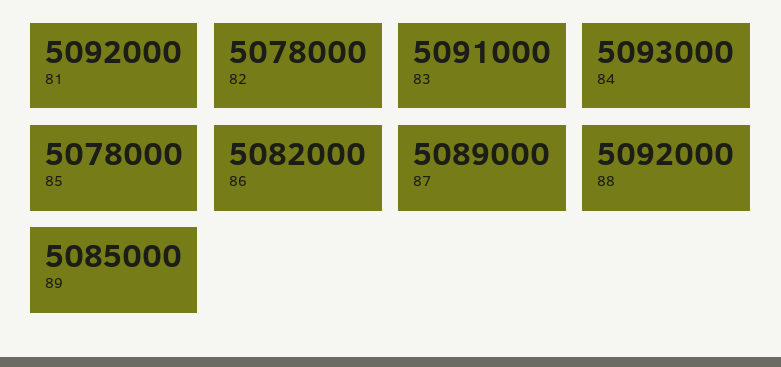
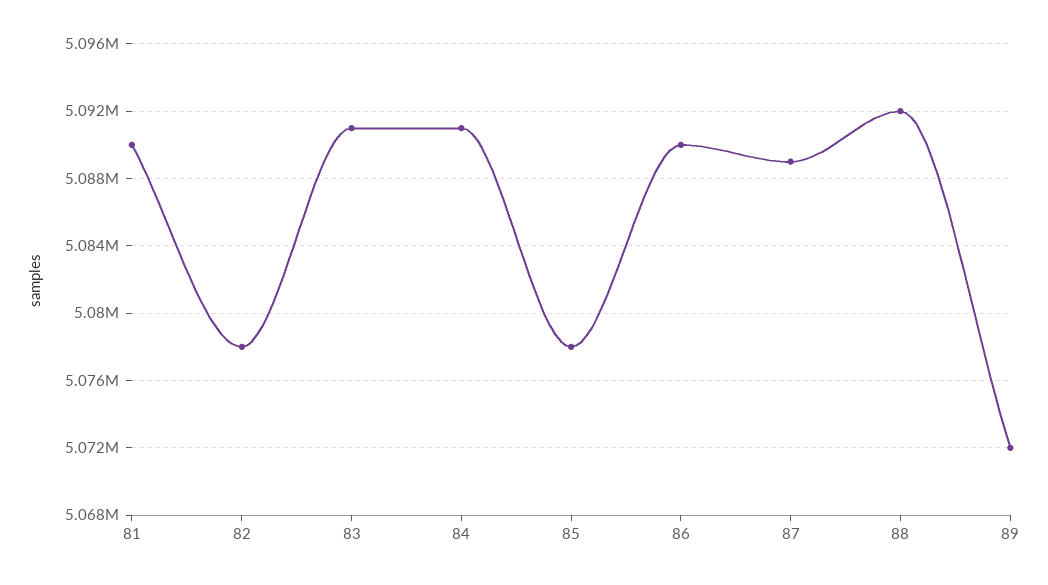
  {
-   "81": 5092000,
+   "81": 5090000,
    "82": 5078000,
    "83": 5091000,
-   "84": 5093000,
+   "84": 5091000,
    "85": 5078000,
-   "86": 5082000,
+   "86": 5090000,
    "87": 5089000,
    "88": 5092000,
-   "89": 5085000
+   "89": 5072000
  }

